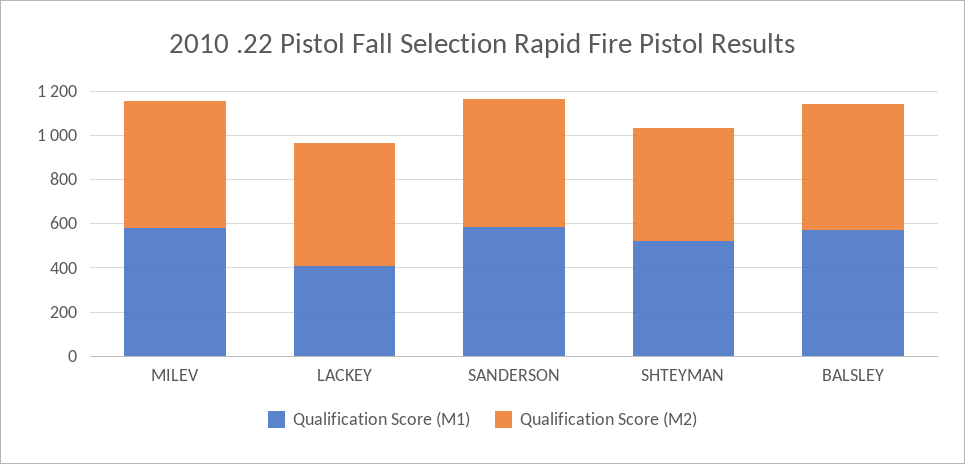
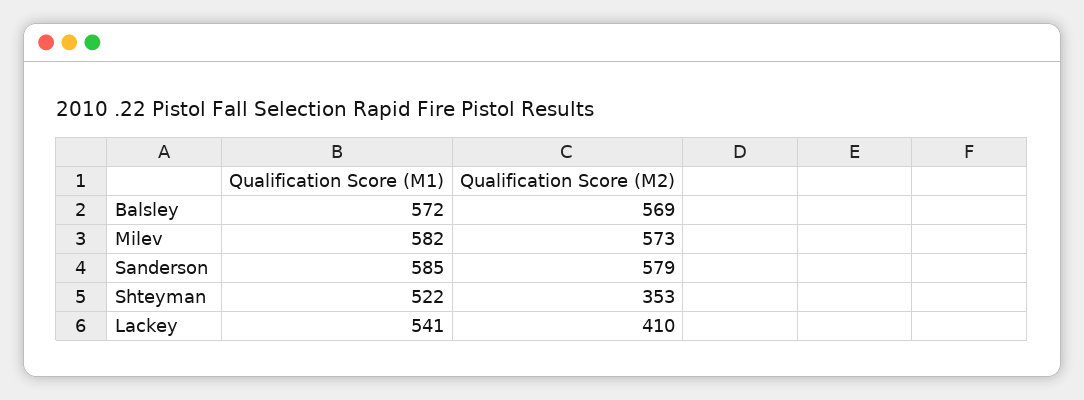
  {
    "Qualification Score (M1)": {
      "MILEV": 582,
-     "LACKEY": 400,
+     "LACKEY": 541,
      "SANDERSON": 585,
      "SHTEYMAN": 522,
      "BALSLEY": 572
    },
    "Qualification Score (M2)": {
      "MILEV": 573,
-     "LACKEY": 550,
+     "LACKEY": 410,
      "SANDERSON": 579,
-     "SHTEYMAN": 500,
+     "SHTEYMAN": 353,
      "BALSLEY": 569
    }
  }

